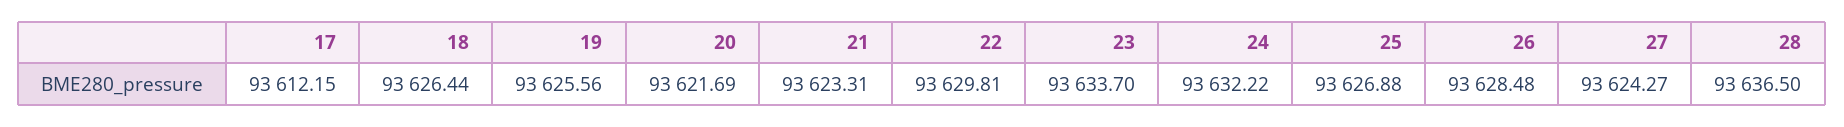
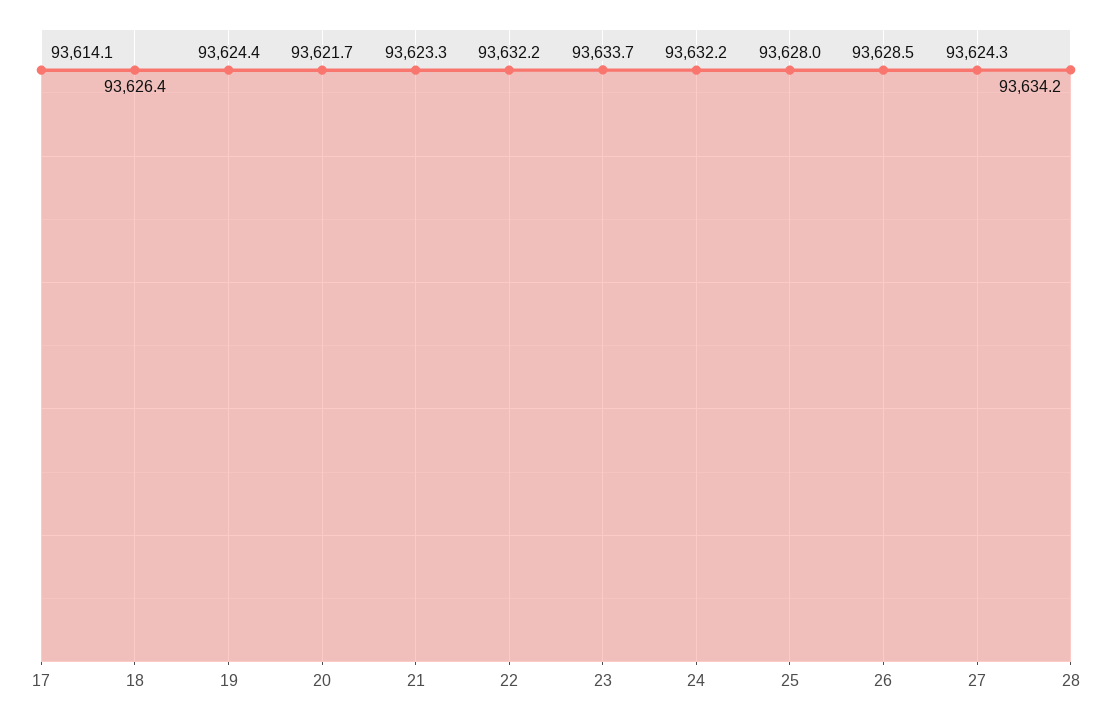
  {
-   "17": 93612.15,
+   "17": 93614.1,
    "18": 93626.44,
-   "19": 93625.56,
+   "19": 93624.4,
    "20": 93621.69,
    "21": 93623.31,
-   "22": 93629.81,
+   "22": 93632.2,
    "23": 93633.7,
    "24": 93632.22,
-   "25": 93626.88,
+   "25": 93628,
    "26": 93628.48,
    "27": 93624.27,
-   "28": 93636.5
+   "28": 93634.2
  }

